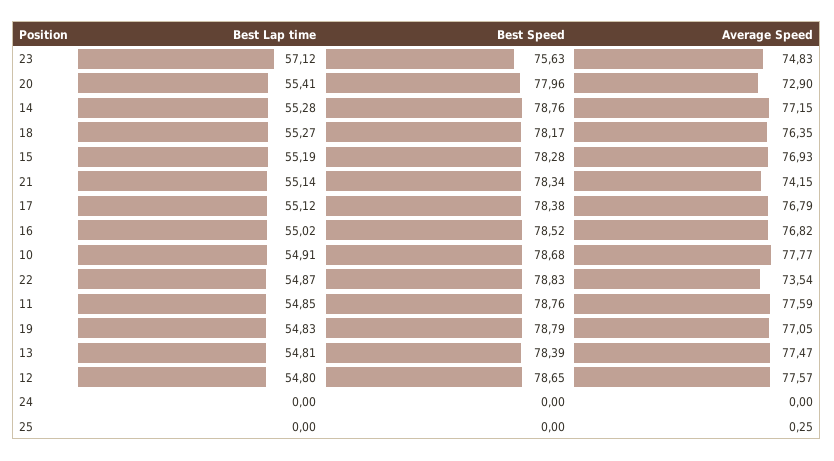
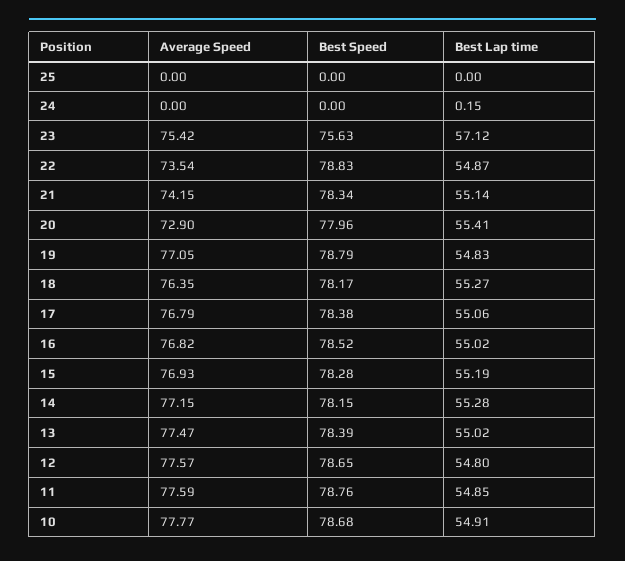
  {
    "Best Lap time": {
      "23": 57.12,
      "20": 55.41,
      "14": 55.28,
      "18": 55.27,
      "15": 55.19,
      "21": 55.14,
-     "17": 55.12,
+     "17": 55.06,
      "16": 55.02,
      "10": 54.91,
      "22": 54.87,
      "11": 54.85,
      "19": 54.83,
-     "13": 54.81,
+     "13": 55.02,
      "12": 54.8,
-     "24": 0,
+     "24": 0.15,
      "25": 0
    },
    "Best Speed": {
      "23": 75.63,
      "20": 77.96,
-     "14": 78.76,
+     "14": 78.15,
      "18": 78.17,
      "15": 78.28,
      "21": 78.34,
      "17": 78.38,
      "16": 78.52,
      "10": 78.68,
      "22": 78.83,
      "11": 78.76,
      "19": 78.79,
      "13": 78.39,
      "12": 78.65,
      "24": 0,
      "25": 0
    },
    "Average Speed": {
-     "23": 74.83,
+     "23": 75.42,
      "20": 72.9,
      "14": 77.15,
      "18": 76.35,
      "15": 76.93,
      "21": 74.15,
      "17": 76.79,
      "16": 76.82,
      "10": 77.77,
      "22": 73.54,
      "11": 77.59,
      "19": 77.05,
      "13": 77.47,
      "12": 77.57,
      "24": 0,
-     "25": 0.25
+     "25": 0
    }
  }

